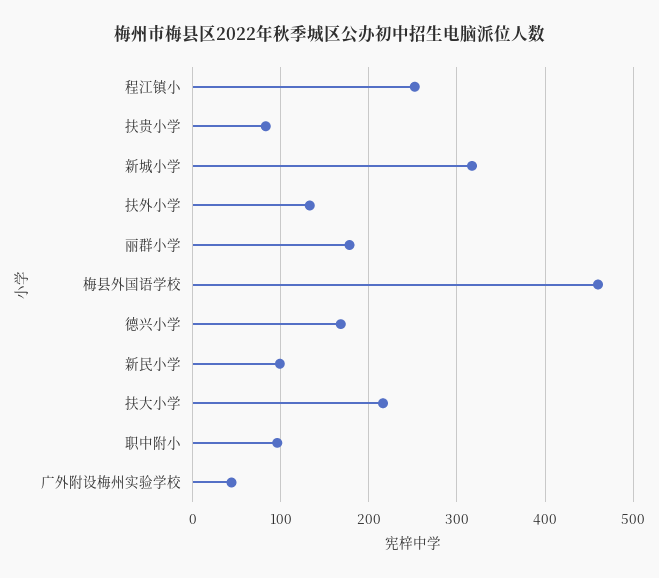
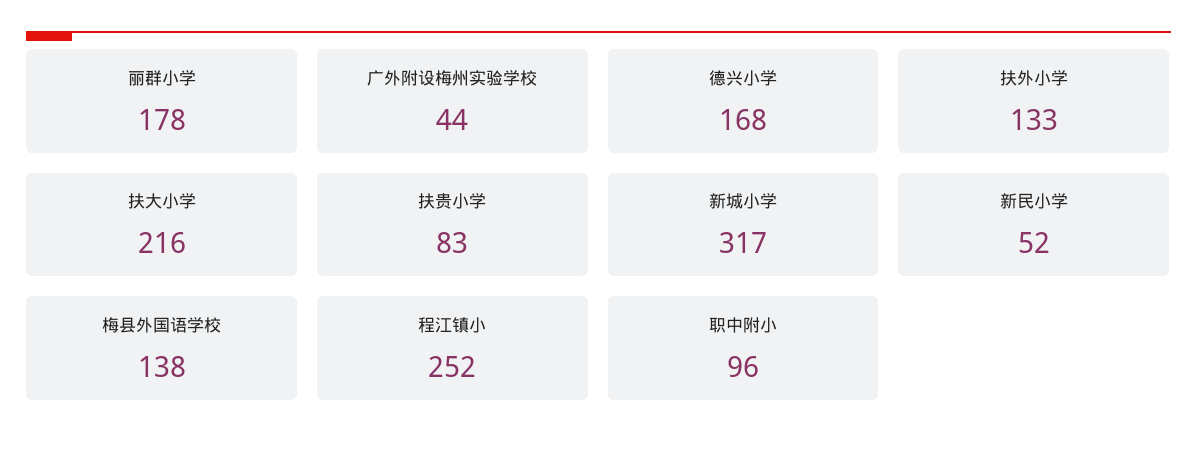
  {
    "程江镇小": 252,
    "扶贵小学": 83,
    "新城小学": 317,
    "扶外小学": 133,
    "丽群小学": 178,
-   "梅县外国语学校": 460,
+   "梅县外国语学校": 138,
    "德兴小学": 168,
-   "新民小学": 100,
+   "新民小学": 52,
    "扶大小学": 216,
    "职中附小": 96,
    "广外附设梅州实验学校": 44
  }

